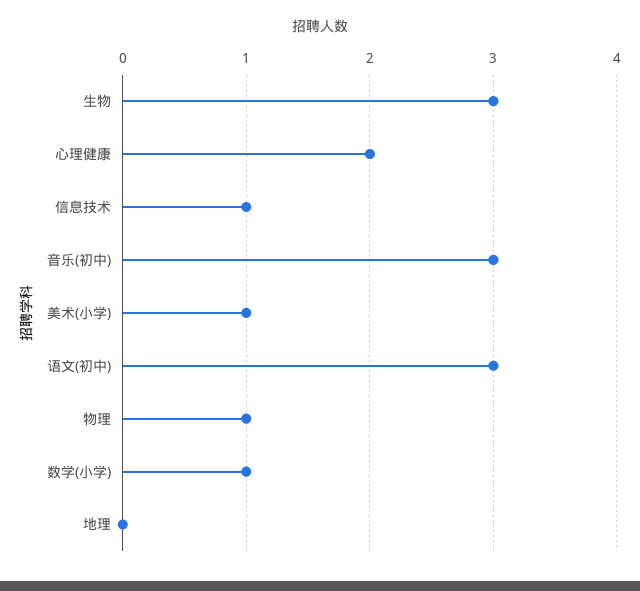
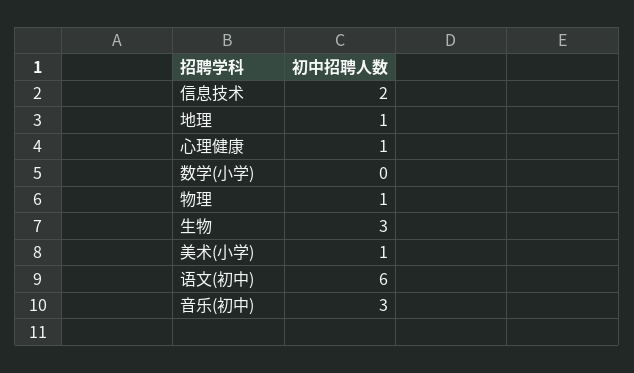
  {
    "生物": 3,
-   "心理健康": 2,
+   "心理健康": 1,
-   "信息技术": 1,
+   "信息技术": 2,
    "音乐(初中)": 3,
    "美术(小学)": 1,
-   "语文(初中)": 3,
+   "语文(初中)": 6,
    "物理": 1,
-   "数学(小学)": 1,
+   "数学(小学)": 0,
-   "地理": 0
+   "地理": 1
  }

